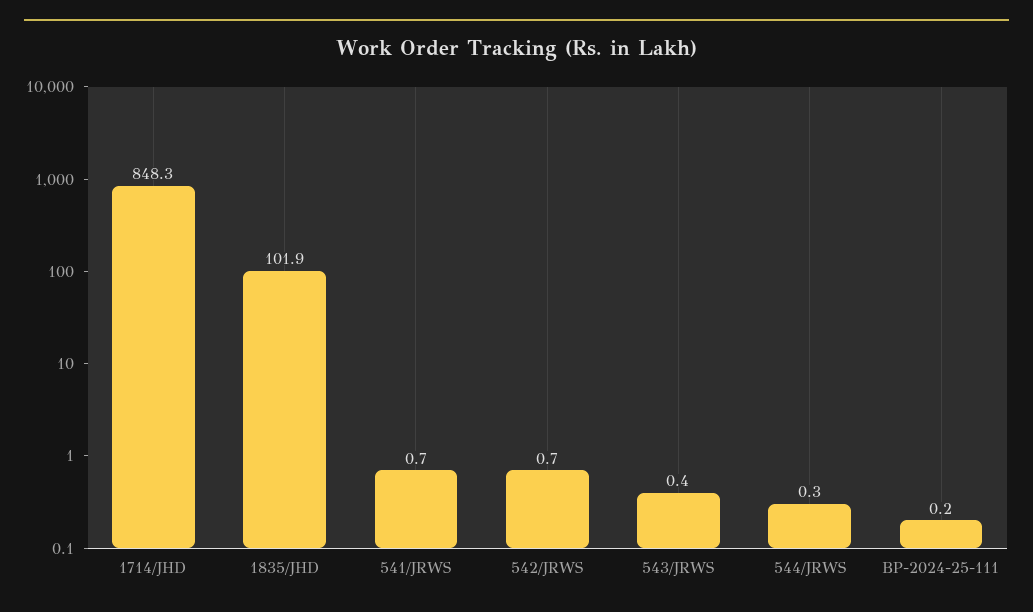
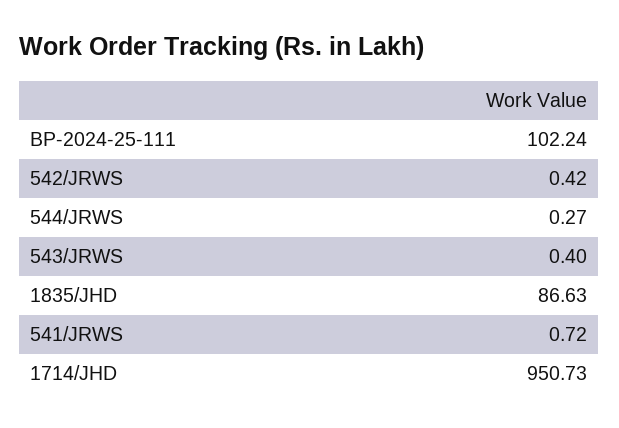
  {
-   "1714/JHD": 848.3,
+   "1714/JHD": 950.73,
-   "1835/JHD": 101.9,
+   "1835/JHD": 86.63,
    "541/JRWS": 0.72,
-   "542/JRWS": 0.7,
+   "542/JRWS": 0.42,
    "543/JRWS": 0.4,
    "544/JRWS": 0.27,
-   "BP-2024-25-111": 0.2
+   "BP-2024-25-111": 102.24
  }

